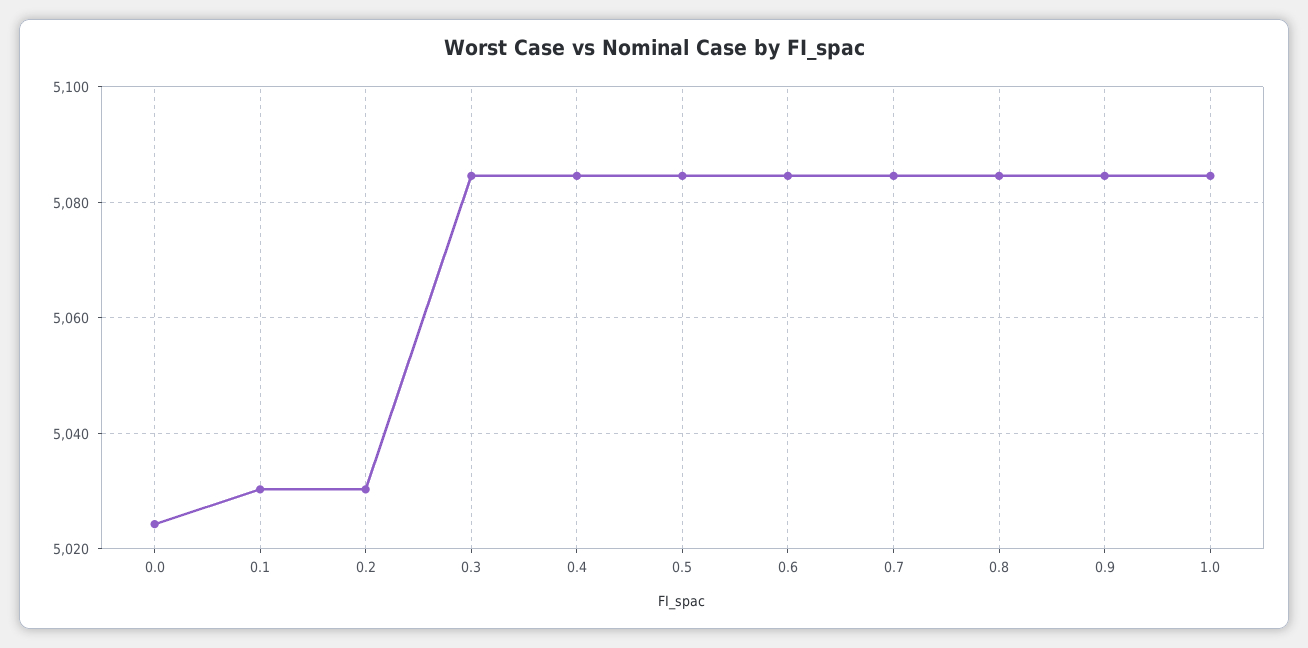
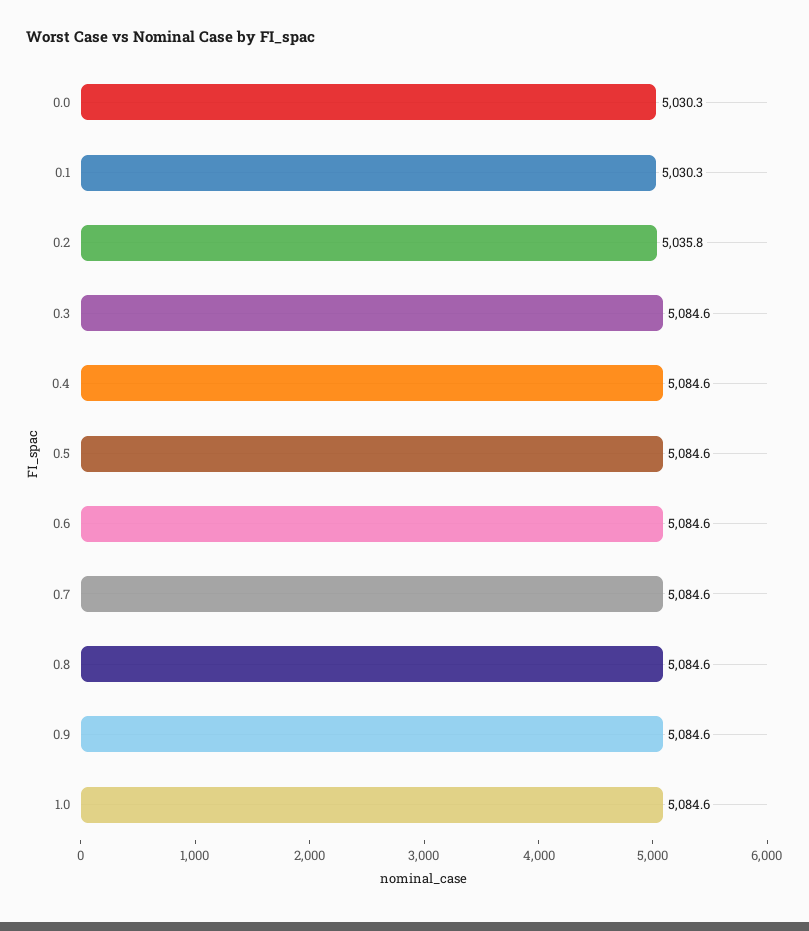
  {
-   "0.0": 5024,
+   "0.0": 5030.3,
    "0.1": 5030.3,
-   "0.2": 5030,
+   "0.2": 5035.8,
    "0.3": 5084.6,
    "0.4": 5084.6,
    "0.5": 5084.6,
    "0.6": 5084.6,
    "0.7": 5084.6,
    "0.8": 5084.6,
    "0.9": 5084.6,
    "1.0": 5084.6
  }

